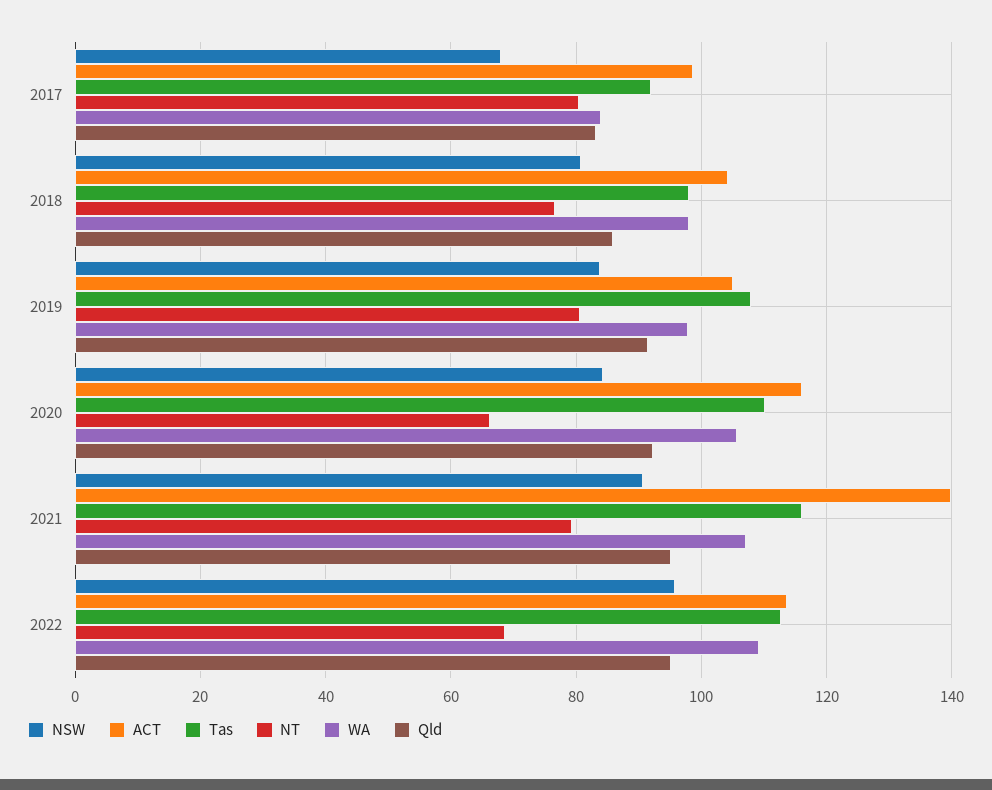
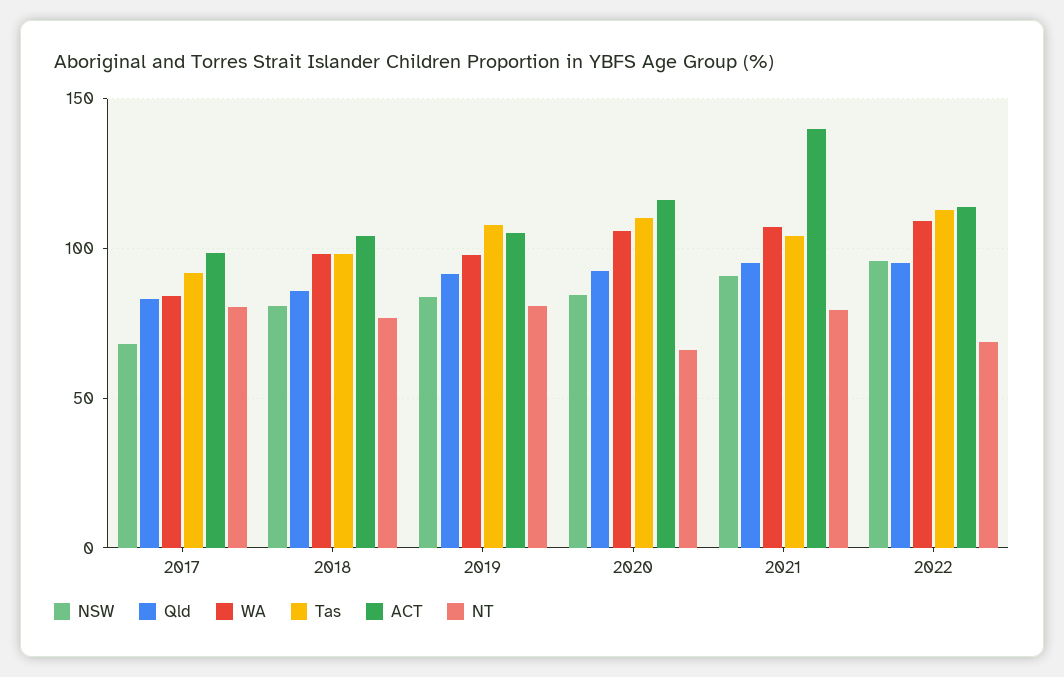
  {
    "NSW": {
      "2017": 68,
      "2018": 80,
      "2019": 84,
      "2020": 84,
      "2021": 90,
      "2022": 96
    },
    "ACT": {
      "2017": 98,
      "2018": 104,
      "2019": 106,
      "2020": 116,
      "2021": 140,
      "2022": 114
    },
    "Tas": {
      "2017": 92,
      "2018": 98,
      "2019": 108,
      "2020": 110,
-     "2021": 116,
+     "2021": 105,
      "2022": 112
    },
    "NT": {
      "2017": 80,
      "2018": 76,
      "2019": 80,
      "2020": 66,
      "2021": 80,
      "2022": 68
    },
    "WA": {
      "2017": 84,
      "2018": 98,
      "2019": 98,
      "2020": 106,
      "2021": 108,
      "2022": 110
    },
    "Qld": {
      "2017": 84,
      "2018": 86,
      "2019": 92,
      "2020": 92,
      "2021": 96,
      "2022": 96
    }
  }

